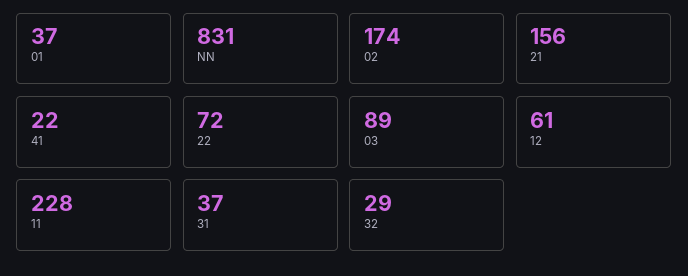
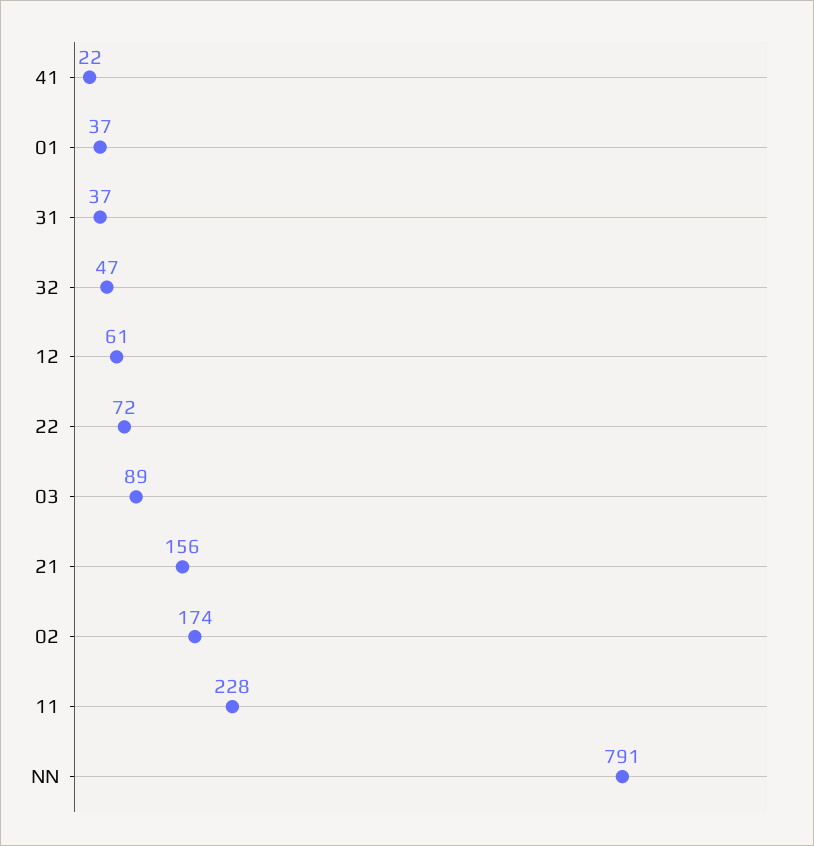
  {
    "01": 37,
-   "NN": 831,
+   "NN": 791,
    "02": 174,
    "21": 156,
    "41": 22,
    "22": 72,
    "03": 89,
    "12": 61,
    "11": 228,
    "31": 37,
-   "32": 29
+   "32": 47
  }

